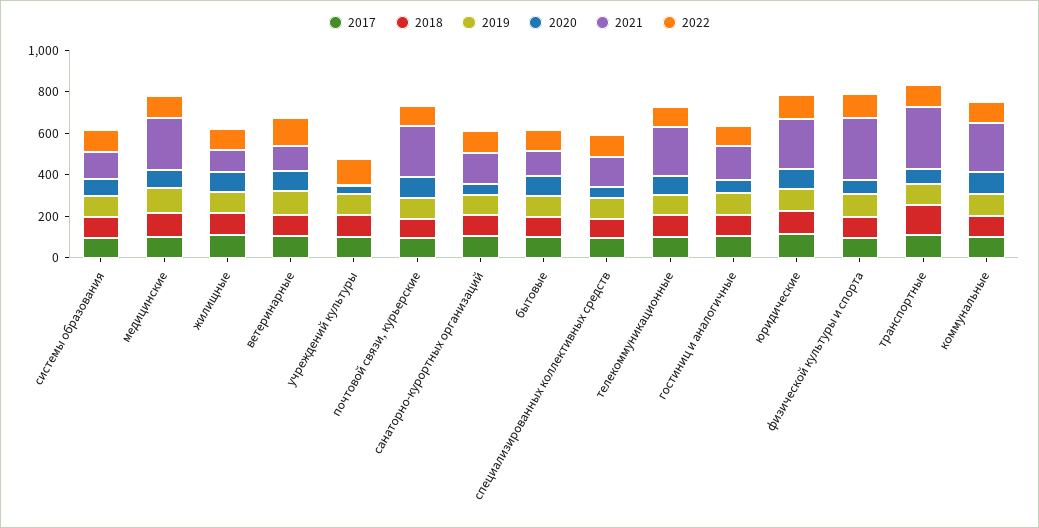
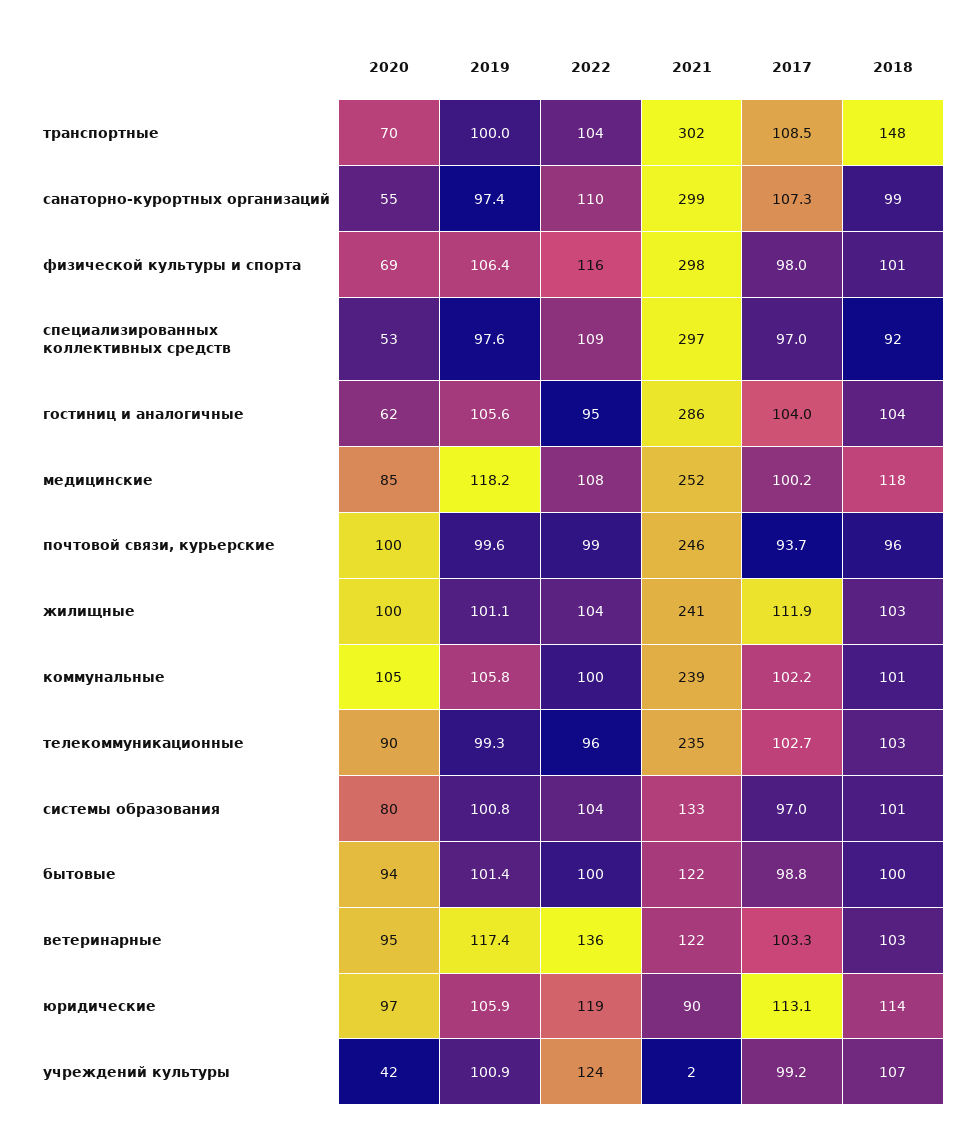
  {
    "2017": {
      "системы образования": 97,
      "медицинские": 100.2,
      "жилищные": 111.9,
      "ветеринарные": 103.3,
      "учреждений культуры": 99.2,
      "почтовой связи, курьерские": 93.7,
      "санаторно-курортных организаций": 107.3,
      "бытовые": 98.8,
      "специализированных коллективных средств": 97,
      "телекоммуникационные": 102.7,
      "гостиниц и аналогичные": 104,
      "юридические": 113.1,
      "физической культуры и спорта": 98,
      "транспортные": 108.5,
      "коммунальные": 102.2
    },
    "2018": {
      "системы образования": 101,
      "медицинские": 118,
      "жилищные": 103,
      "ветеринарные": 103,
      "учреждений культуры": 107,
      "почтовой связи, курьерские": 96,
      "санаторно-курортных организаций": 99,
      "бытовые": 100,
      "специализированных коллективных средств": 92,
      "телекоммуникационные": 103,
      "гостиниц и аналогичные": 104,
      "юридические": 114,
      "физической культуры и спорта": 101,
      "транспортные": 148,
      "коммунальные": 101
    },
    "2019": {
      "системы образования": 100.8,
      "медицинские": 118.2,
      "жилищные": 101.1,
      "ветеринарные": 117.4,
      "учреждений культуры": 100.9,
      "почтовой связи, курьерские": 99.6,
      "санаторно-курортных организаций": 97.4,
      "бытовые": 101.4,
      "специализированных коллективных средств": 97.6,
      "телекоммуникационные": 99.3,
      "гостиниц и аналогичные": 105.6,
      "юридические": 105.9,
      "физической культуры и спорта": 106.4,
      "транспортные": 100,
      "коммунальные": 105.8
    },
    "2020": {
      "системы образования": 80,
      "медицинские": 85,
      "жилищные": 100,
      "ветеринарные": 95,
      "учреждений культуры": 42,
      "почтовой связи, курьерские": 100,
      "санаторно-курортных организаций": 55,
      "бытовые": 94,
      "специализированных коллективных средств": 53,
      "телекоммуникационные": 90,
      "гостиниц и аналогичные": 62,
      "юридические": 97,
      "физической культуры и спорта": 69,
      "транспортные": 70,
      "коммунальные": 105
    },
    "2021": {
      "системы образования": 133,
      "медицинские": 252,
-     "жилищные": 100,
+     "жилищные": 241,
      "ветеринарные": 122,
      "учреждений культуры": 2,
      "почтовой связи, курьерские": 246,
-     "санаторно-курортных организаций": 150,
+     "санаторно-курортных организаций": 299,
      "бытовые": 122,
-     "специализированных коллективных средств": 150,
+     "специализированных коллективных средств": 297,
      "телекоммуникационные": 235,
-     "гостиниц и аналогичные": 150,
+     "гостиниц и аналогичные": 286,
-     "юридические": 250,
+     "юридические": 90,
      "физической культуры и спорта": 298,
      "транспортные": 302,
      "коммунальные": 239
    },
    "2022": {
      "системы образования": 104,
      "медицинские": 108,
      "жилищные": 104,
      "ветеринарные": 136,
      "учреждений культуры": 124,
      "почтовой связи, курьерские": 99,
      "санаторно-курортных организаций": 110,
      "бытовые": 100,
      "специализированных коллективных средств": 109,
      "телекоммуникационные": 96,
      "гостиниц и аналогичные": 95,
      "юридические": 119,
      "физической культуры и спорта": 116,
      "транспортные": 104,
      "коммунальные": 100
    }
  }

